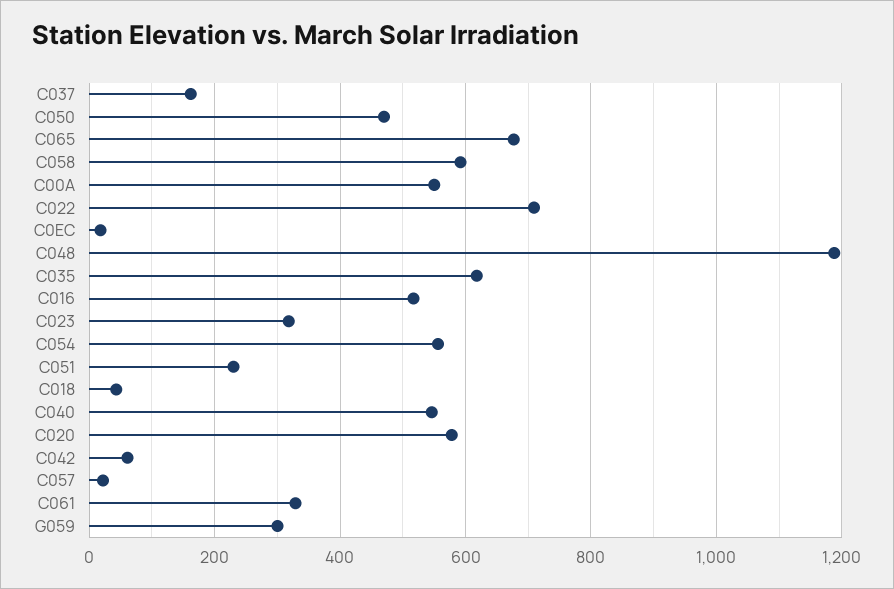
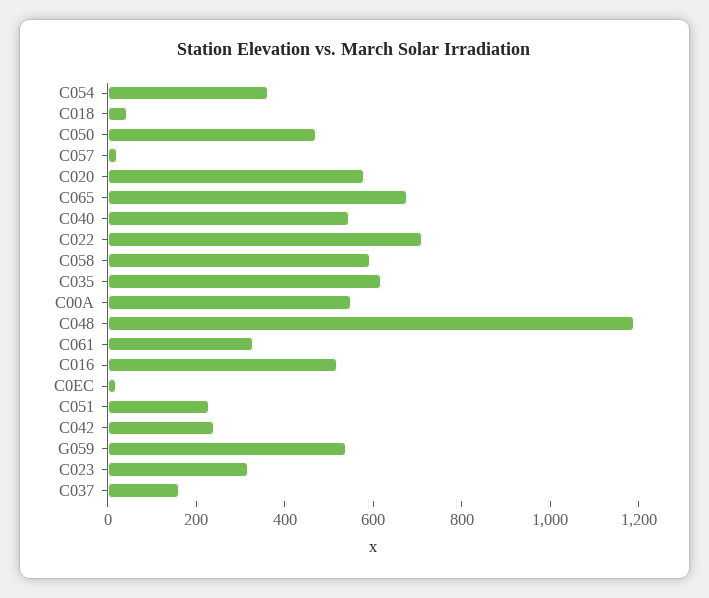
  {
    "C037": 160,
    "C050": 480,
    "C065": 680,
    "C058": 600,
    "C00A": 560,
    "C022": 700,
    "C0EC": 20,
    "C048": 1180,
    "C035": 620,
    "C016": 520,
    "C023": 320,
-   "C054": 560,
+   "C054": 350,
    "C051": 240,
    "C018": 40,
    "C040": 540,
    "C020": 580,
-   "C042": 60,
+   "C042": 250,
    "C057": 20,
    "C061": 320,
-   "G059": 300
+   "G059": 550
  }

